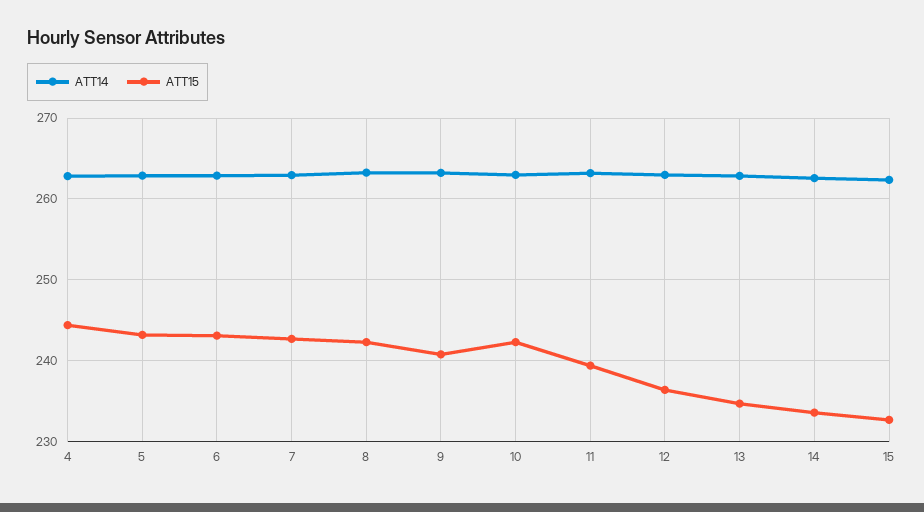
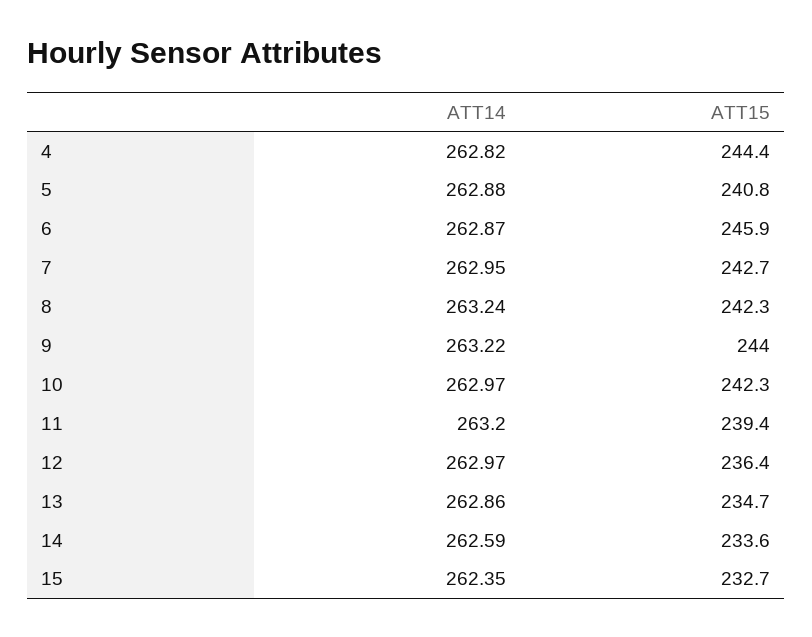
  {
    "ATT14": {
      "4": 262.82,
      "5": 262.88,
      "6": 262.87,
      "7": 262.95,
      "8": 263.24,
      "9": 263.22,
      "10": 262.97,
      "11": 263.2,
      "12": 262.97,
      "13": 262.86,
      "14": 262.59,
      "15": 262.35
    },
    "ATT15": {
      "4": 244.4,
-     "5": 243,
+     "5": 240.8,
-     "6": 243,
+     "6": 245.9,
      "7": 242.7,
      "8": 242.3,
-     "9": 241,
+     "9": 244,
      "10": 242.3,
      "11": 239.4,
      "12": 236.4,
      "13": 234.7,
      "14": 233.6,
      "15": 232.7
    }
  }

